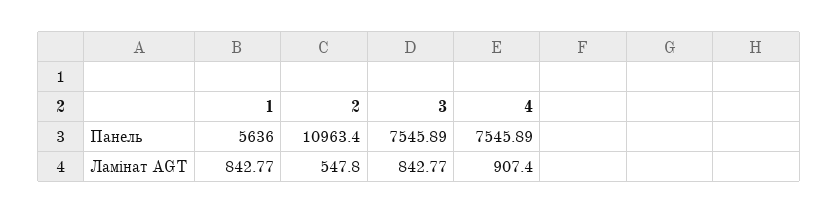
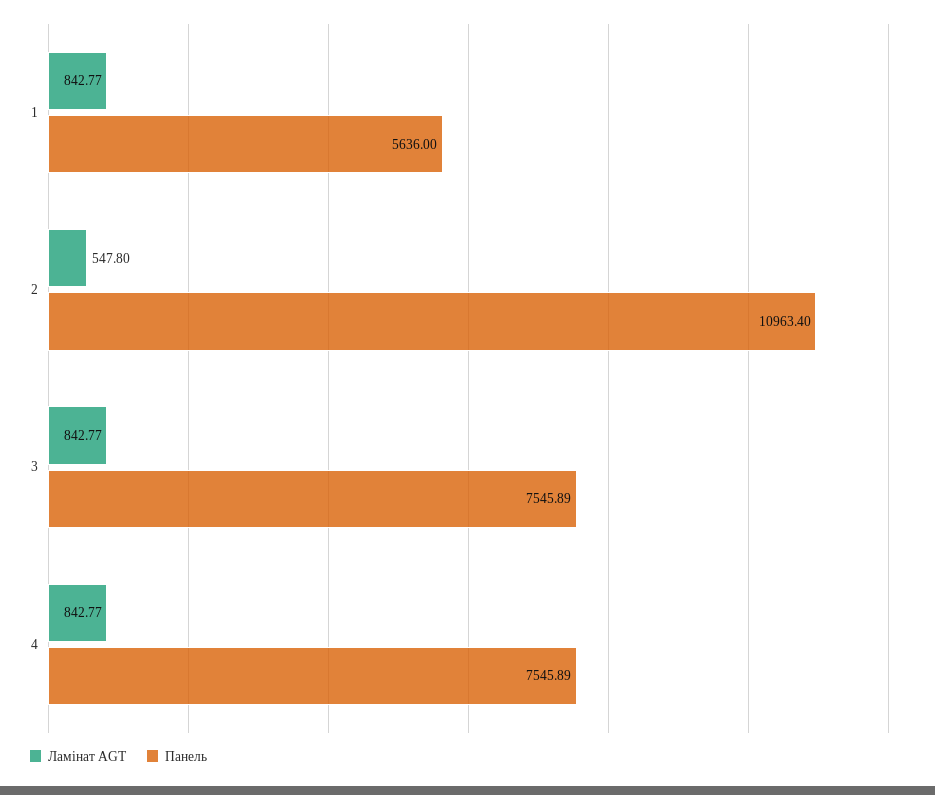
  {
    "Панель": {
      "1": 5636,
      "2": 10963.4,
      "3": 7545.89,
      "4": 7545.89
    },
    "Ламінат AGT": {
      "1": 842.77,
      "2": 547.8,
      "3": 842.77,
-     "4": 907.4
+     "4": 842.77
    }
  }

